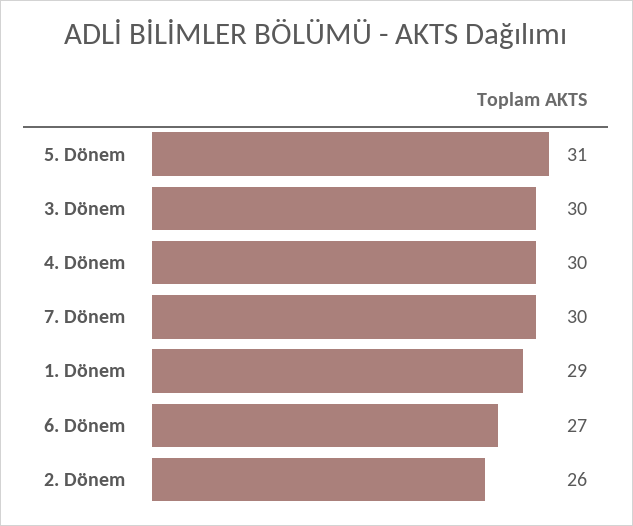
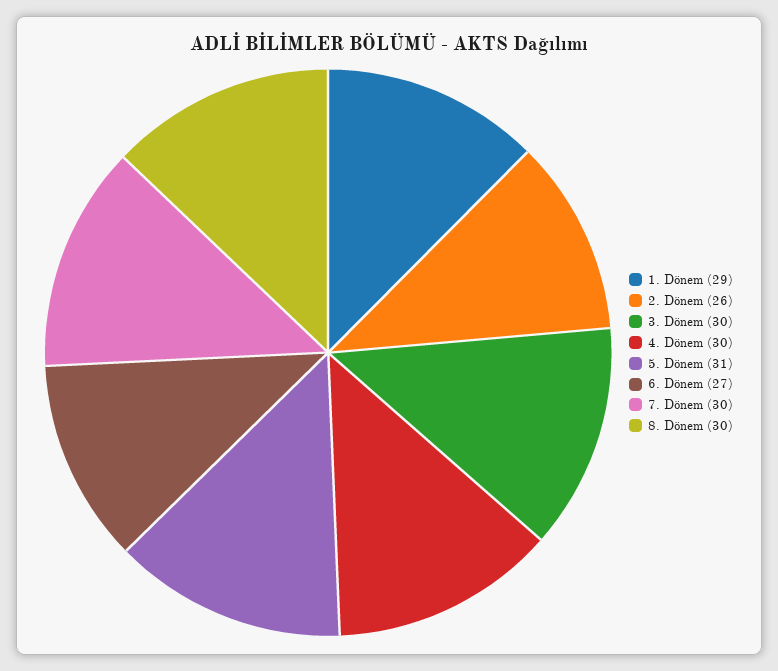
  {
    "5. Dönem": 31,
    "3. Dönem": 30,
    "4. Dönem": 30,
    "7. Dönem": 30,
    "1. Dönem": 29,
    "6. Dönem": 27,
-   "2. Dönem": 26
+   "2. Dönem": 26,
+   "8. Dönem": 30
  }

